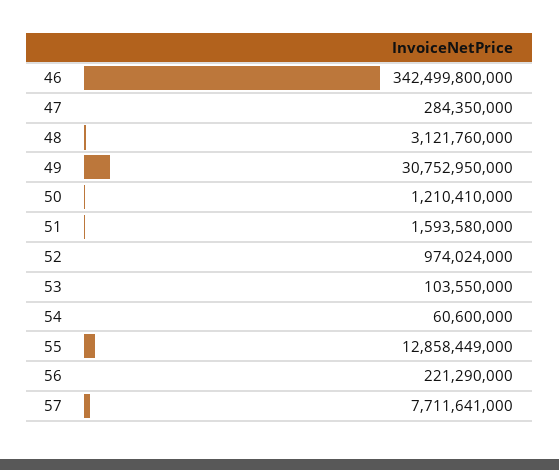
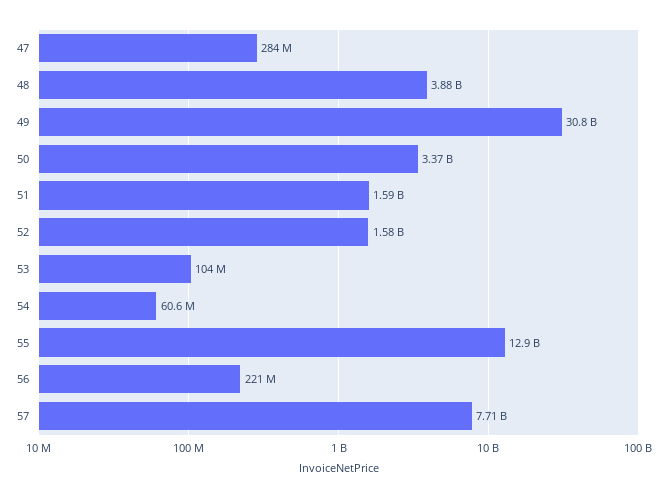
  {
-   "46": 342499800000,
    "47": 284350000,
-   "48": 3121760000,
+   "48": 3880000000,
    "49": 30752950000,
-   "50": 1210410000,
+   "50": 3370000000,
    "51": 1593580000,
-   "52": 974024000,
+   "52": 1580000000,
    "53": 103550000,
    "54": 60600000,
    "55": 12858449000,
    "56": 221290000,
    "57": 7711641000
  }

